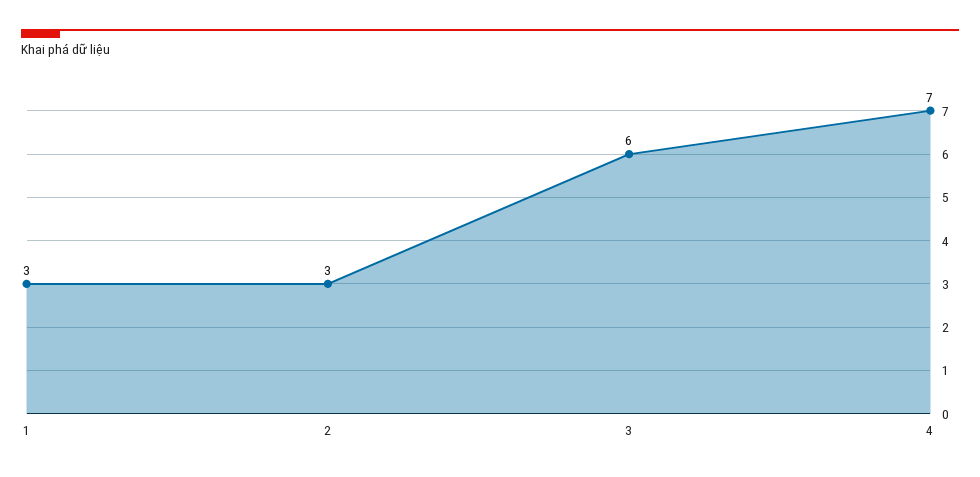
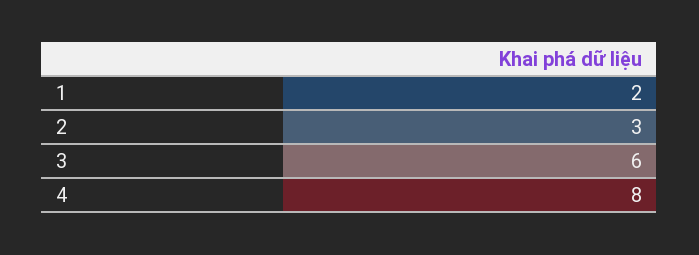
  {
-   "1": 3,
+   "1": 2,
    "2": 3,
    "3": 6,
-   "4": 7
+   "4": 8
  }

